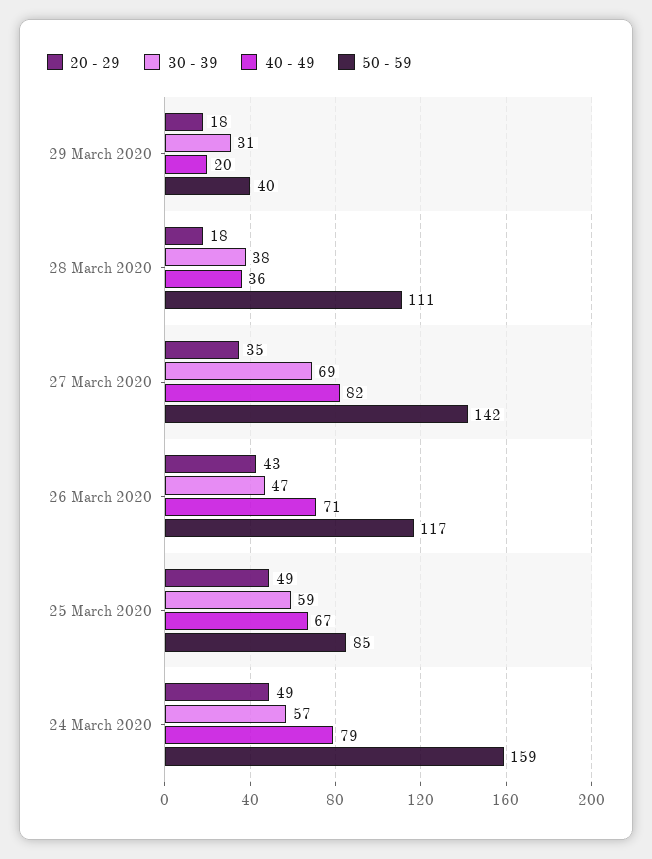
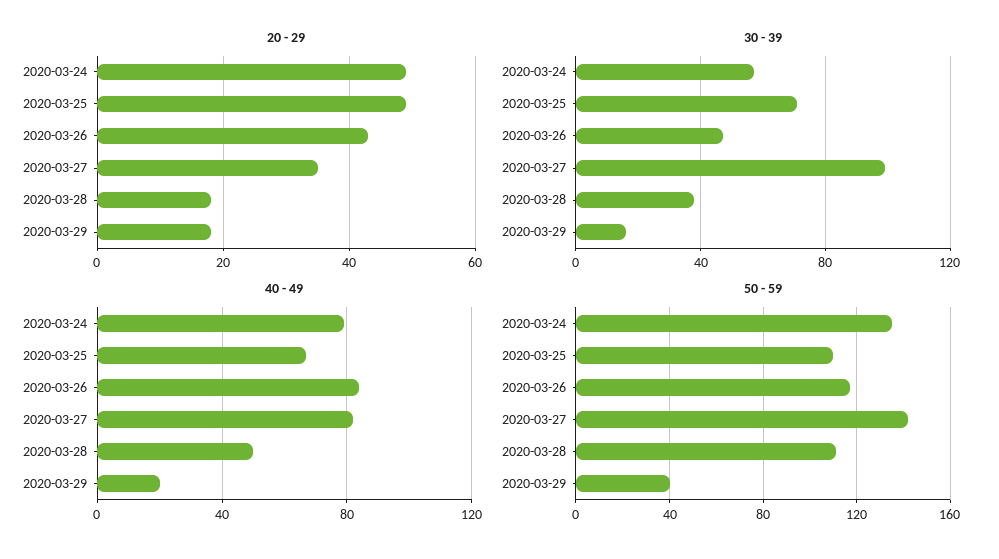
  {
    "20 - 29": {
      "29 March 2020": 18,
      "28 March 2020": 18,
      "27 March 2020": 35,
      "26 March 2020": 43,
      "25 March 2020": 49,
      "24 March 2020": 49
    },
    "30 - 39": {
-     "29 March 2020": 31,
+     "29 March 2020": 15,
      "28 March 2020": 38,
-     "27 March 2020": 69,
+     "27 March 2020": 100,
      "26 March 2020": 47,
-     "25 March 2020": 59,
+     "25 March 2020": 70,
      "24 March 2020": 57
    },
    "40 - 49": {
      "29 March 2020": 20,
-     "28 March 2020": 36,
+     "28 March 2020": 50,
      "27 March 2020": 82,
-     "26 March 2020": 71,
+     "26 March 2020": 85,
      "25 March 2020": 67,
      "24 March 2020": 79
    },
    "50 - 59": {
      "29 March 2020": 40,
      "28 March 2020": 111,
      "27 March 2020": 142,
      "26 March 2020": 117,
-     "25 March 2020": 85,
+     "25 March 2020": 110,
-     "24 March 2020": 159
+     "24 March 2020": 135
    }
  }

